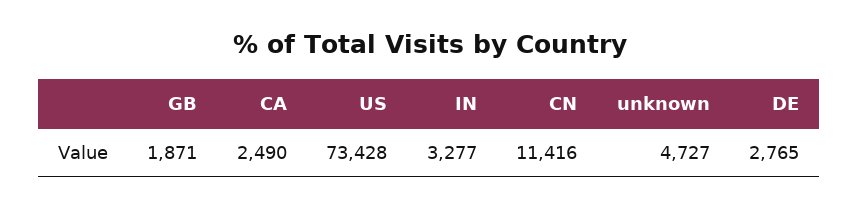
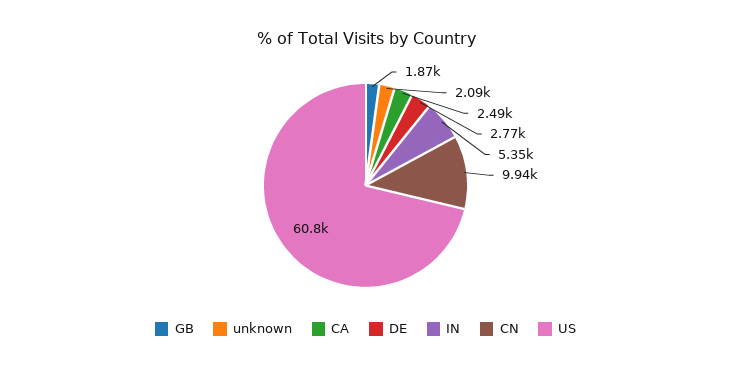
  {
    "GB": 1871,
    "CA": 2490,
-   "US": 73428,
+   "US": 60800,
-   "IN": 3277,
+   "IN": 5350,
-   "CN": 11416,
+   "CN": 9940,
-   "unknown": 4727,
+   "unknown": 2090,
    "DE": 2765
  }

